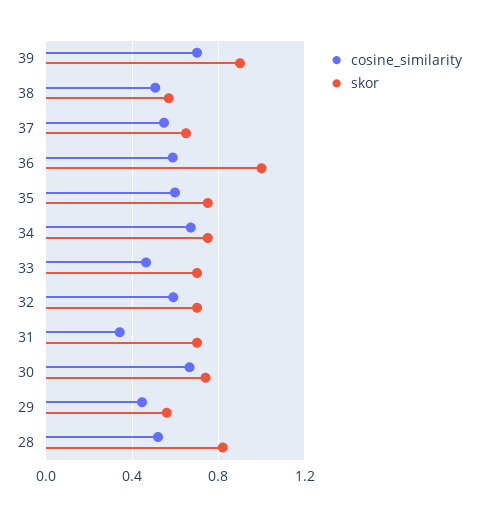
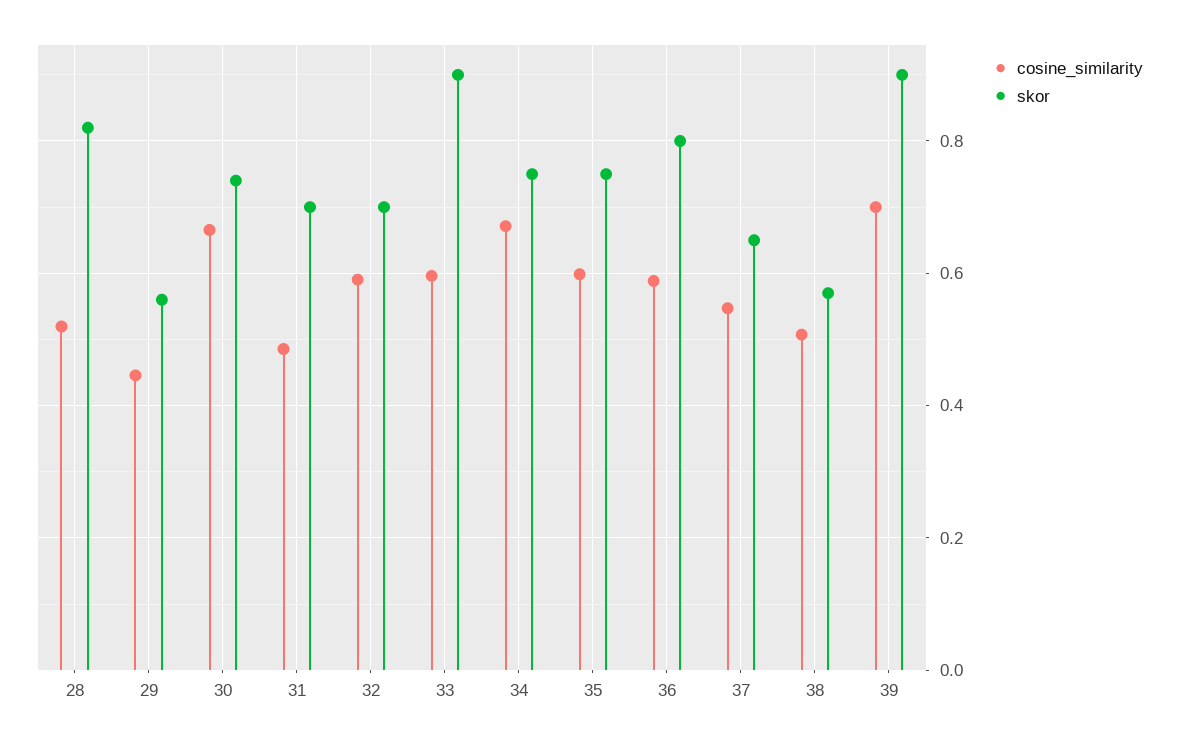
  {
    "cosine_similarity": {
      "39": 0.7,
      "38": 0.5,
      "37": 0.54,
      "36": 0.58,
      "35": 0.6,
      "34": 0.68,
-     "33": 0.45,
+     "33": 0.6,
      "32": 0.6,
-     "31": 0.35,
+     "31": 0.48,
      "30": 0.66,
      "29": 0.44,
      "28": 0.52
    },
    "skor": {
      "39": 0.9,
      "38": 0.58,
      "37": 0.66,
-     "36": 1,
+     "36": 0.8,
      "35": 0.76,
      "34": 0.76,
-     "33": 0.7,
+     "33": 0.9,
      "32": 0.7,
      "31": 0.7,
      "30": 0.74,
      "29": 0.56,
      "28": 0.82
    }
  }

